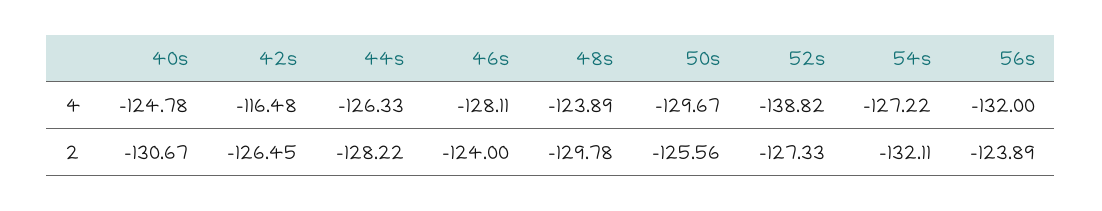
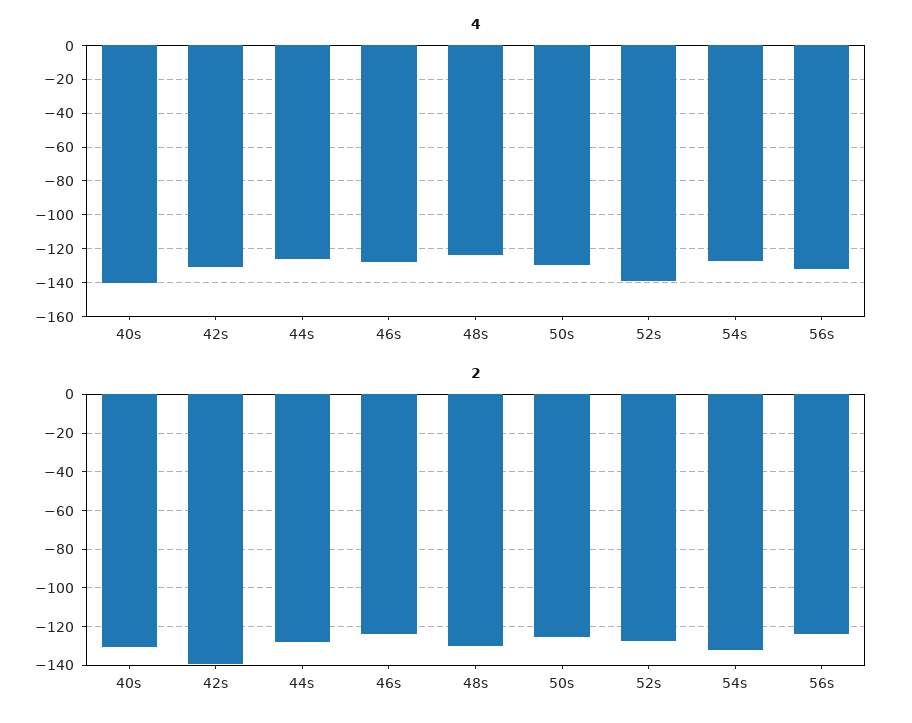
  {
    "4": {
-     "40s": -124.78,
+     "40s": -140,
-     "42s": -116.48,
+     "42s": -130,
      "44s": -126.33,
      "46s": -128.11,
      "48s": -123.89,
      "50s": -129.67,
      "52s": -138.82,
      "54s": -127.22,
      "56s": -132
    },
    "2": {
      "40s": -130.67,
-     "42s": -126.45,
+     "42s": -140,
      "44s": -128.22,
      "46s": -124,
      "48s": -129.78,
      "50s": -125.56,
      "52s": -127.33,
      "54s": -132.11,
      "56s": -123.89
    }
  }

